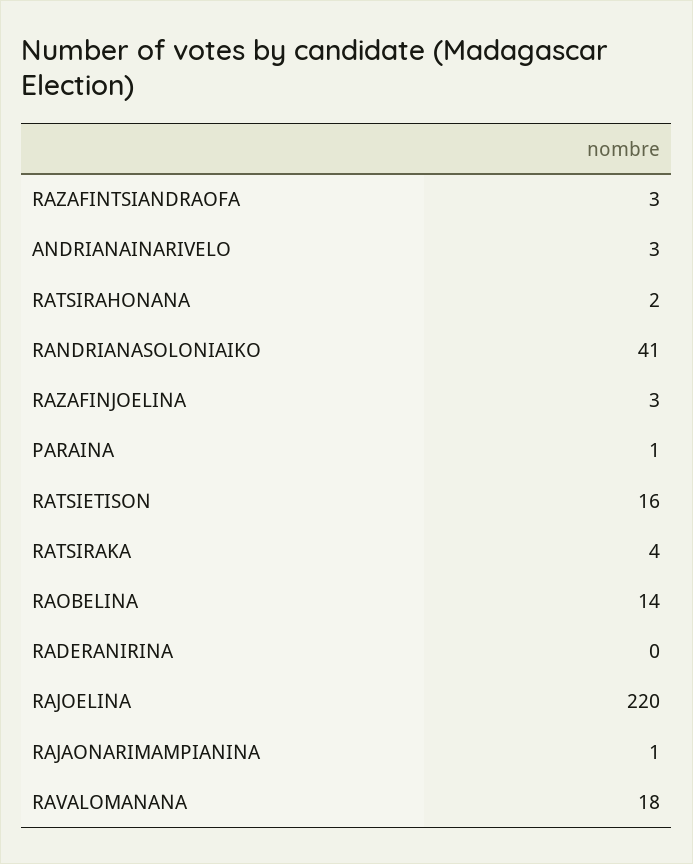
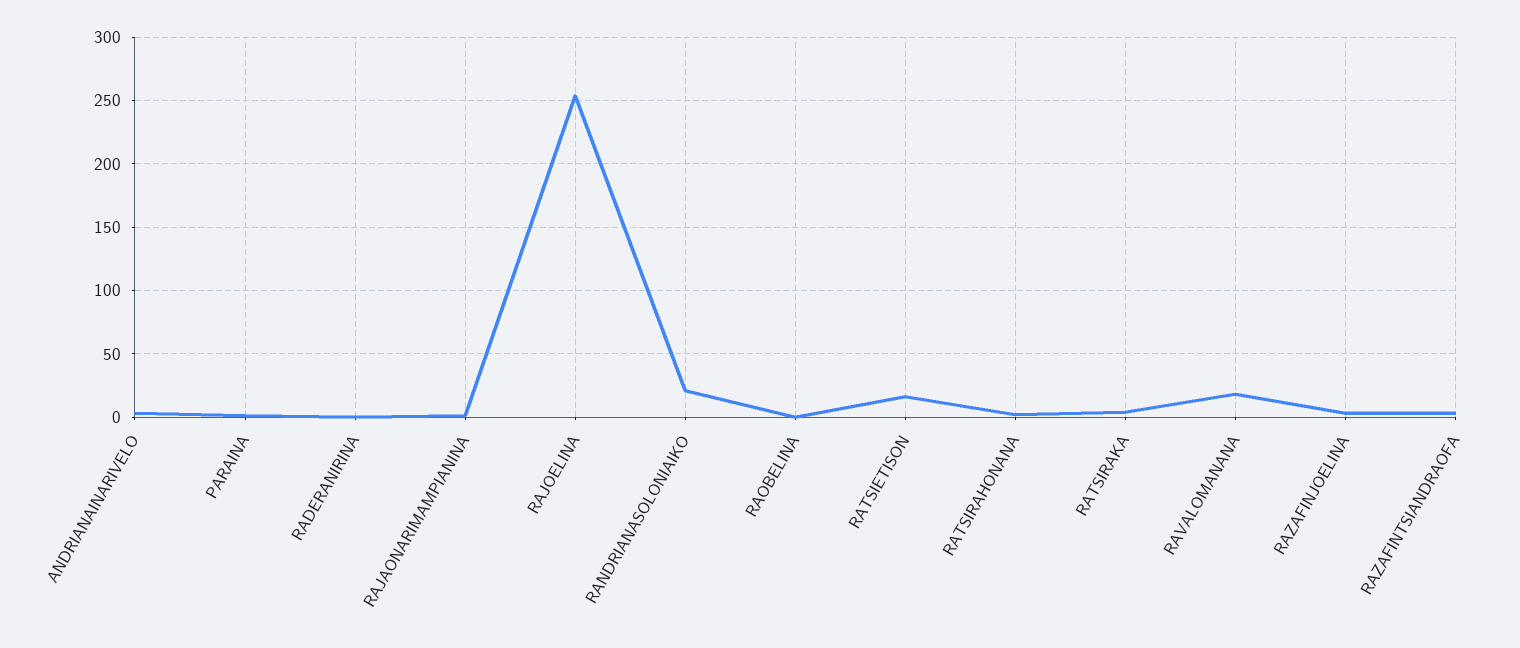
  {
    "RAZAFINTSIANDRAOFA": 3,
    "ANDRIANAINARIVELO": 3,
    "RATSIRAHONANA": 2,
-   "RANDRIANASOLONIAIKO": 41,
+   "RANDRIANASOLONIAIKO": 20,
    "RAZAFINJOELINA": 3,
    "PARAINA": 1,
    "RATSIETISON": 16,
    "RATSIRAKA": 4,
-   "RAOBELINA": 14,
+   "RAOBELINA": 0,
    "RADERANIRINA": 0,
-   "RAJOELINA": 220,
+   "RAJOELINA": 255,
    "RAJAONARIMAMPIANINA": 1,
    "RAVALOMANANA": 18
  }

